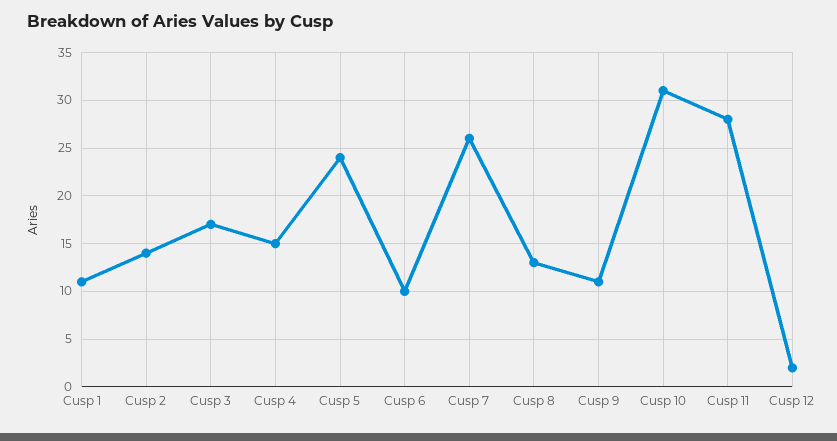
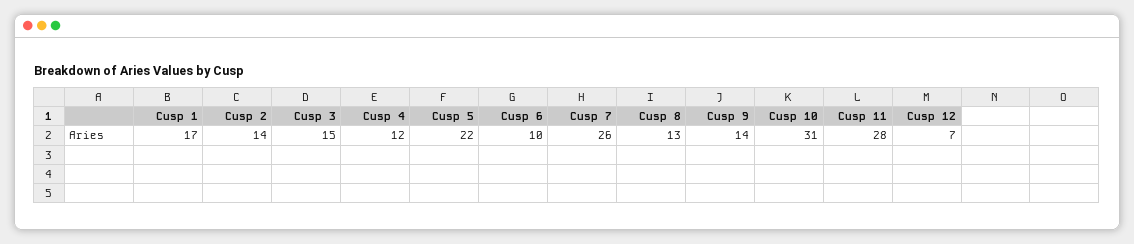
  {
-   "Cusp 1": 11,
+   "Cusp 1": 17,
    "Cusp 2": 14,
-   "Cusp 3": 17,
+   "Cusp 3": 15,
-   "Cusp 4": 15,
+   "Cusp 4": 12,
-   "Cusp 5": 24,
+   "Cusp 5": 22,
    "Cusp 6": 10,
    "Cusp 7": 26,
    "Cusp 8": 13,
-   "Cusp 9": 11,
+   "Cusp 9": 14,
    "Cusp 10": 31,
    "Cusp 11": 28,
-   "Cusp 12": 2
+   "Cusp 12": 7
  }

